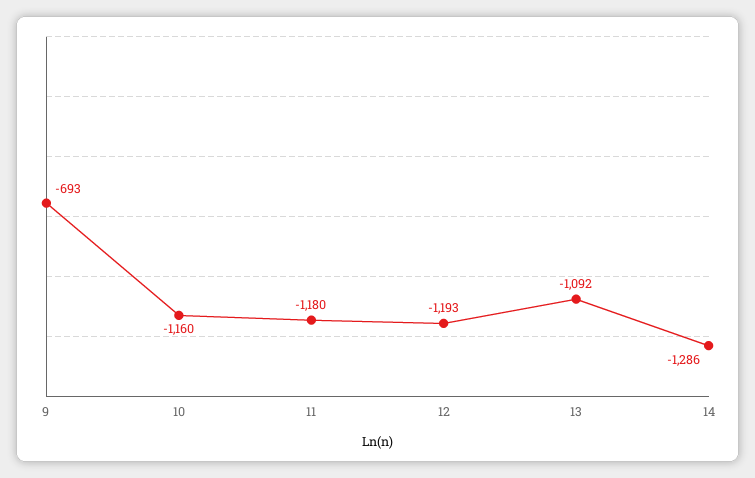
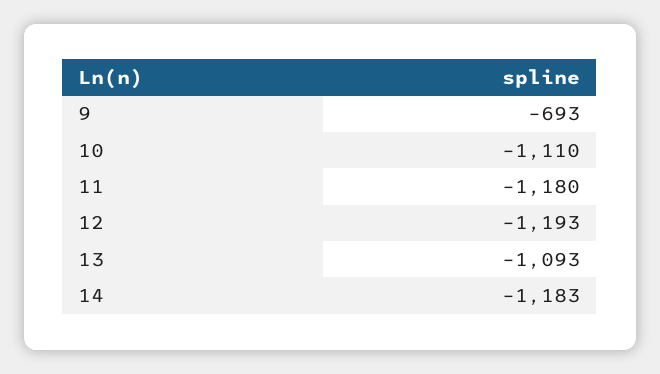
  {
    "9": -693,
-   "10": -1160,
+   "10": -1110,
    "11": -1180,
    "12": -1193,
-   "13": -1092,
+   "13": -1093,
-   "14": -1286
+   "14": -1183
  }

